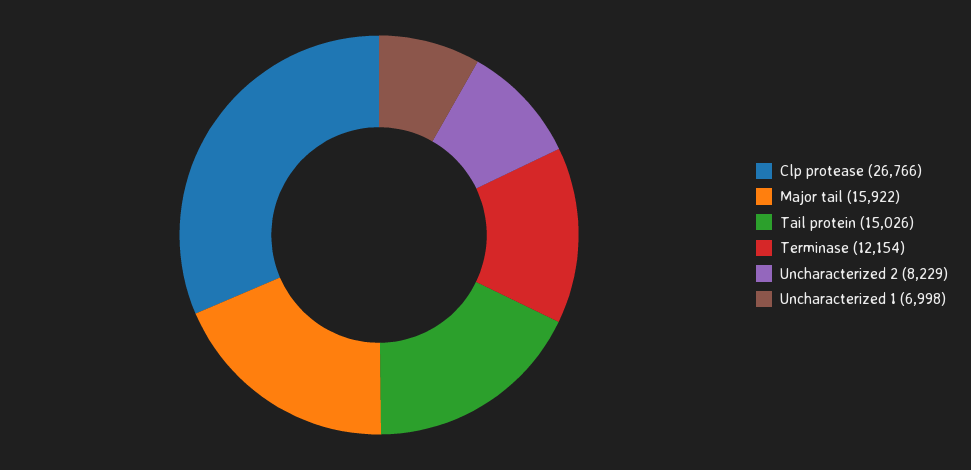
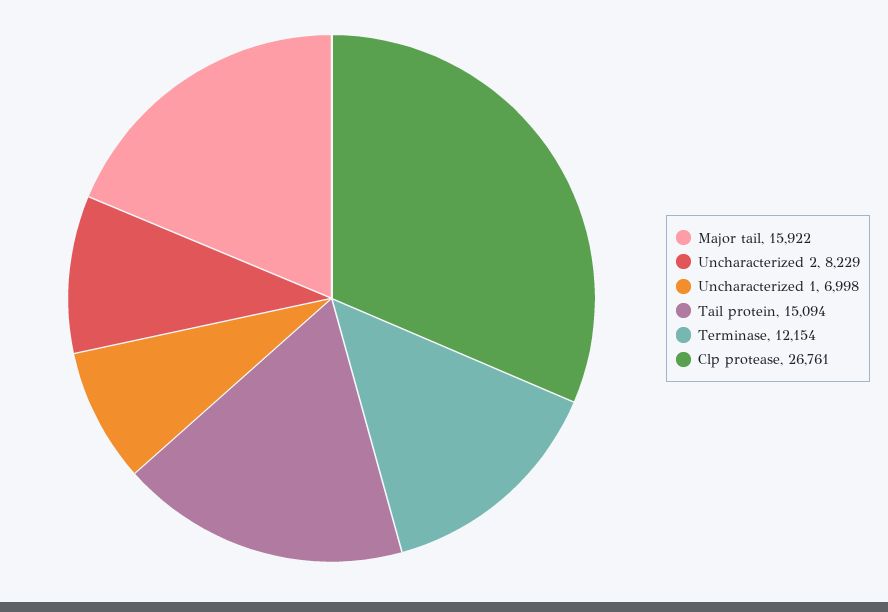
  {
-   "Clp protease": 26766,
+   "Clp protease": 26761,
    "Major tail": 15922,
-   "Tail protein": 15026,
+   "Tail protein": 15094,
    "Terminase": 12154,
    "Uncharacterized 2": 8229,
    "Uncharacterized 1": 6998
  }

